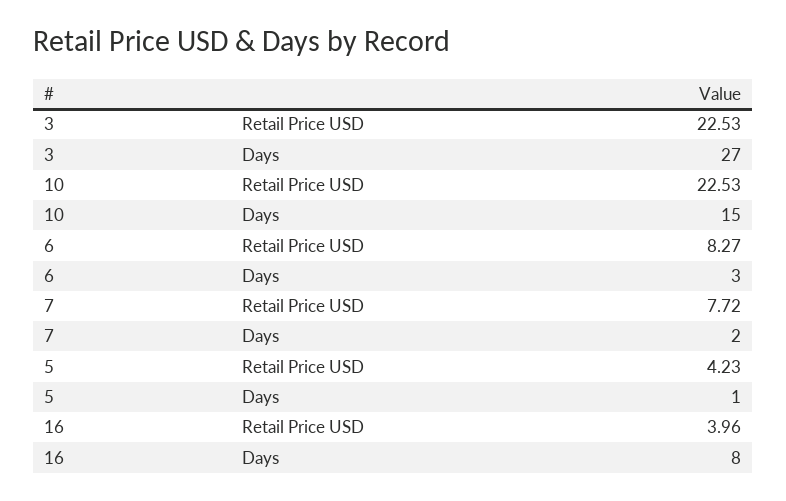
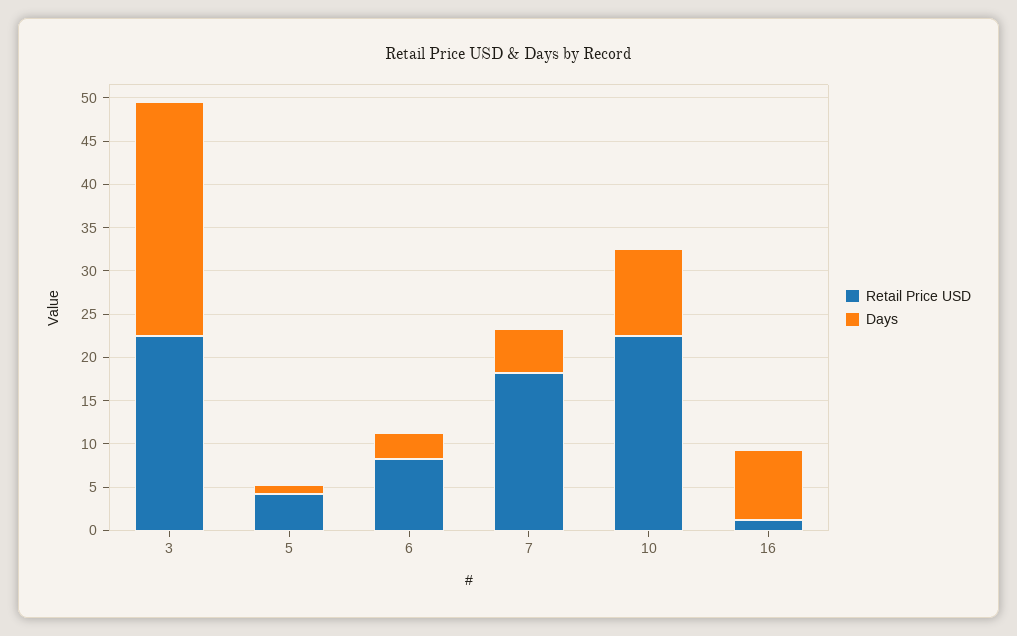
  {
    "Retail Price USD": {
      "3": 22.53,
      "10": 22.53,
      "6": 8.27,
-     "7": 7.72,
+     "7": 18,
      "5": 4.23,
-     "16": 3.96
+     "16": 1
    },
    "Days": {
      "3": 27,
-     "10": 15,
+     "10": 10,
      "6": 3,
-     "7": 2,
+     "7": 5,
      "5": 1,
      "16": 8
    }
  }

